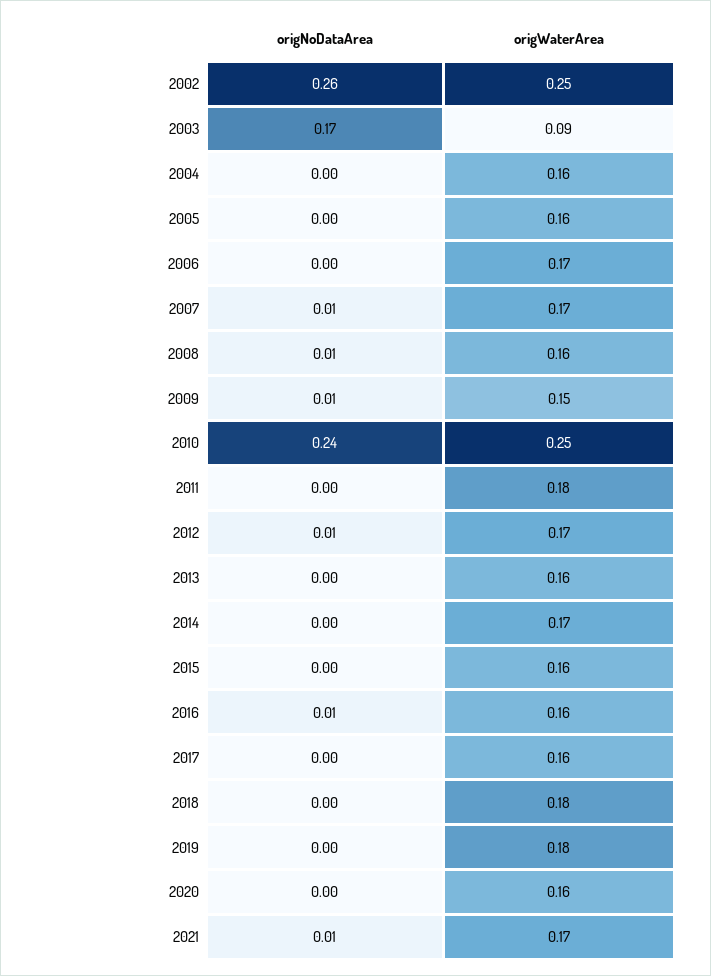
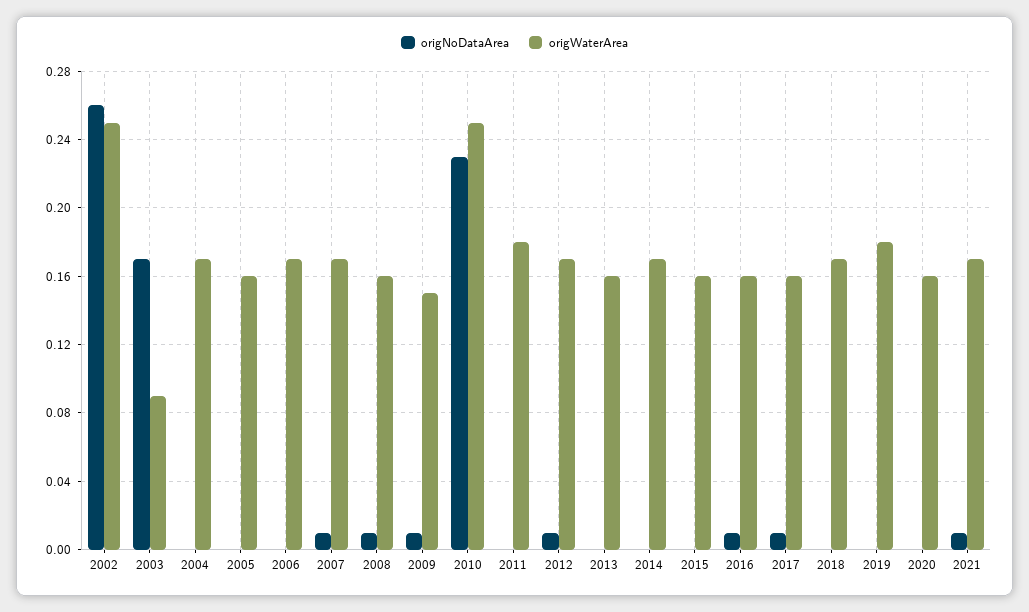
  {
    "origNoDataArea": {
      "2002": 0.26,
      "2003": 0.17,
      "2004": 0,
      "2005": 0,
      "2006": 0,
      "2007": 0.01,
      "2008": 0.01,
      "2009": 0.01,
-     "2010": 0.24,
+     "2010": 0.23,
      "2011": 0,
      "2012": 0.01,
      "2013": 0,
      "2014": 0,
      "2015": 0,
      "2016": 0.01,
-     "2017": 0,
+     "2017": 0.01,
      "2018": 0,
      "2019": 0,
      "2020": 0,
      "2021": 0.01
    },
    "origWaterArea": {
      "2002": 0.25,
      "2003": 0.09,
-     "2004": 0.16,
+     "2004": 0.17,
      "2005": 0.16,
      "2006": 0.17,
      "2007": 0.17,
      "2008": 0.16,
      "2009": 0.15,
      "2010": 0.25,
      "2011": 0.18,
      "2012": 0.17,
      "2013": 0.16,
      "2014": 0.17,
      "2015": 0.16,
      "2016": 0.16,
      "2017": 0.16,
-     "2018": 0.18,
+     "2018": 0.17,
      "2019": 0.18,
      "2020": 0.16,
      "2021": 0.17
    }
  }

